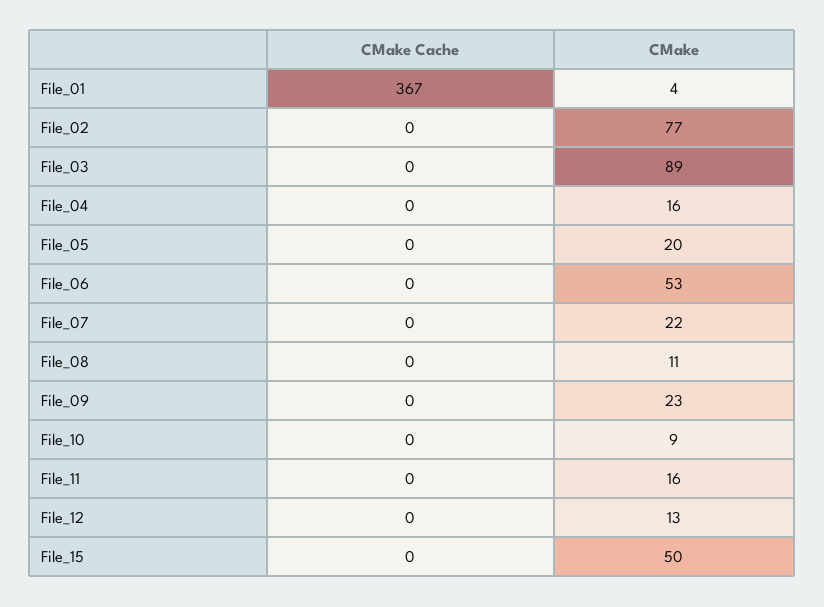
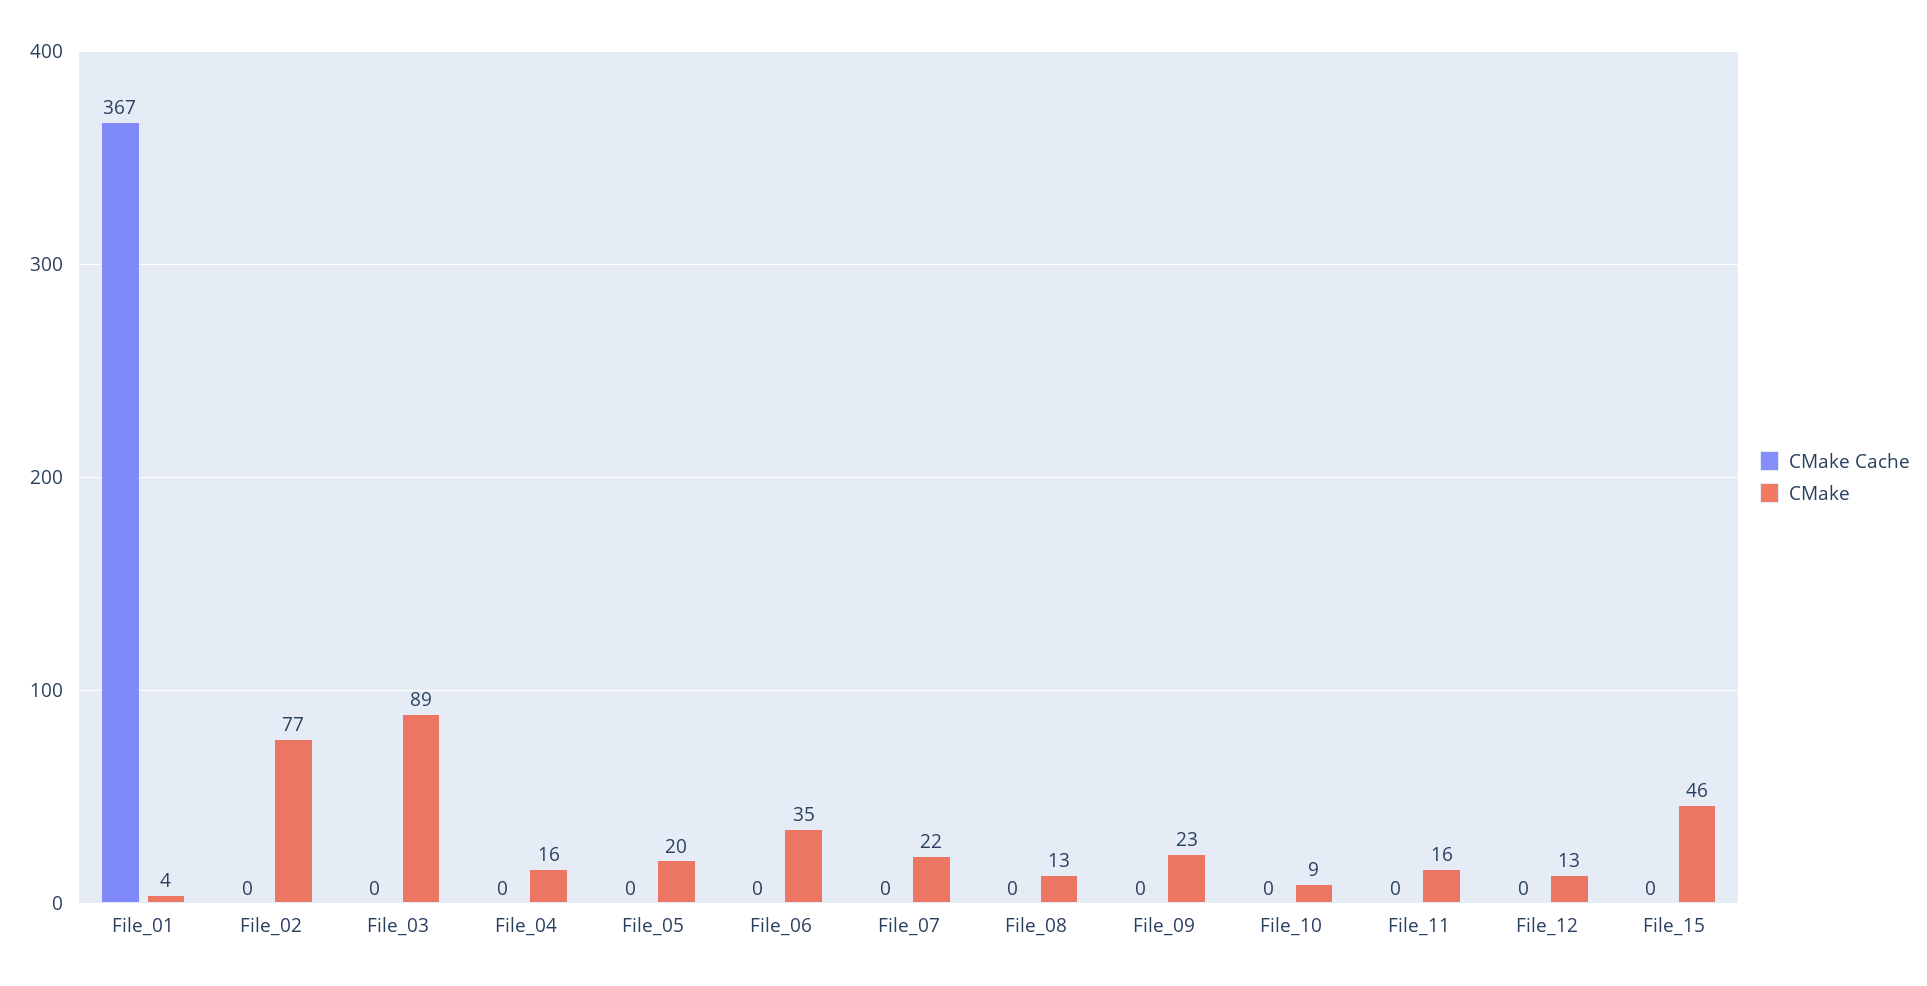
  {
    "CMake Cache": {
      "File_01": 367,
      "File_02": 0,
      "File_03": 0,
      "File_04": 0,
      "File_05": 0,
      "File_06": 0,
      "File_07": 0,
      "File_08": 0,
      "File_09": 0,
      "File_10": 0,
      "File_11": 0,
      "File_12": 0,
      "File_15": 0
    },
    "CMake": {
      "File_01": 4,
      "File_02": 77,
      "File_03": 89,
      "File_04": 16,
      "File_05": 20,
-     "File_06": 53,
+     "File_06": 35,
      "File_07": 22,
-     "File_08": 11,
+     "File_08": 13,
      "File_09": 23,
      "File_10": 9,
      "File_11": 16,
      "File_12": 13,
-     "File_15": 50
+     "File_15": 46
    }
  }

